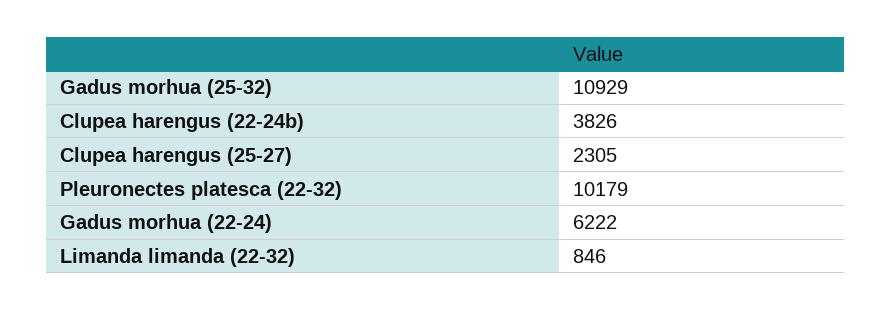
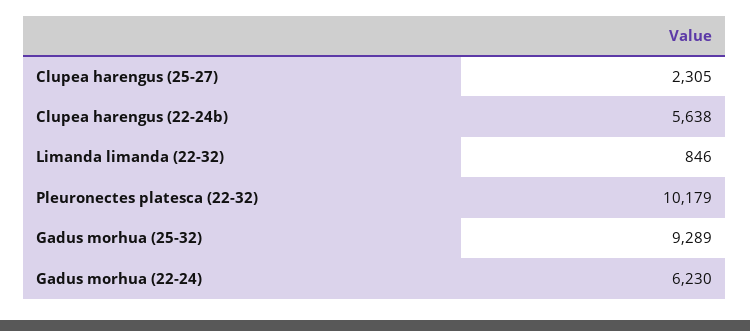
  {
-   "Gadus morhua (25-32)": 10929,
+   "Gadus morhua (25-32)": 9289,
-   "Clupea harengus (22-24b)": 3826,
+   "Clupea harengus (22-24b)": 5638,
    "Clupea harengus (25-27)": 2305,
    "Pleuronectes platesca (22-32)": 10179,
-   "Gadus morhua (22-24)": 6222,
+   "Gadus morhua (22-24)": 6230,
    "Limanda limanda (22-32)": 846
  }

